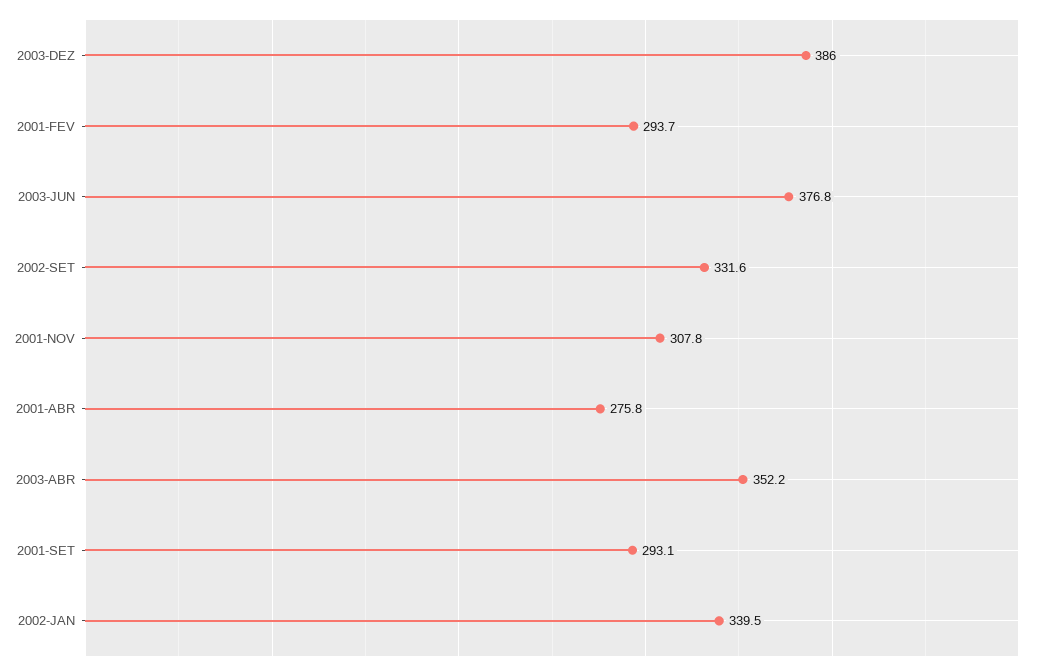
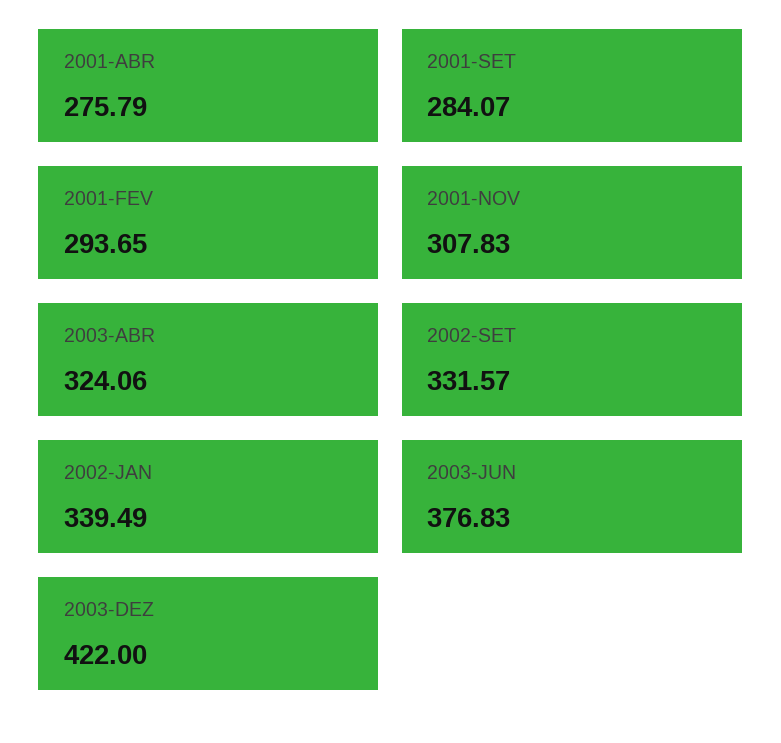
  {
-   "2003-DEZ": 386,
+   "2003-DEZ": 422,
    "2001-FEV": 293.65,
    "2003-JUN": 376.83,
    "2002-SET": 331.57,
    "2001-NOV": 307.83,
    "2001-ABR": 275.79,
-   "2003-ABR": 352.2,
+   "2003-ABR": 324.06,
-   "2001-SET": 293.1,
+   "2001-SET": 284.07,
    "2002-JAN": 339.49
  }

